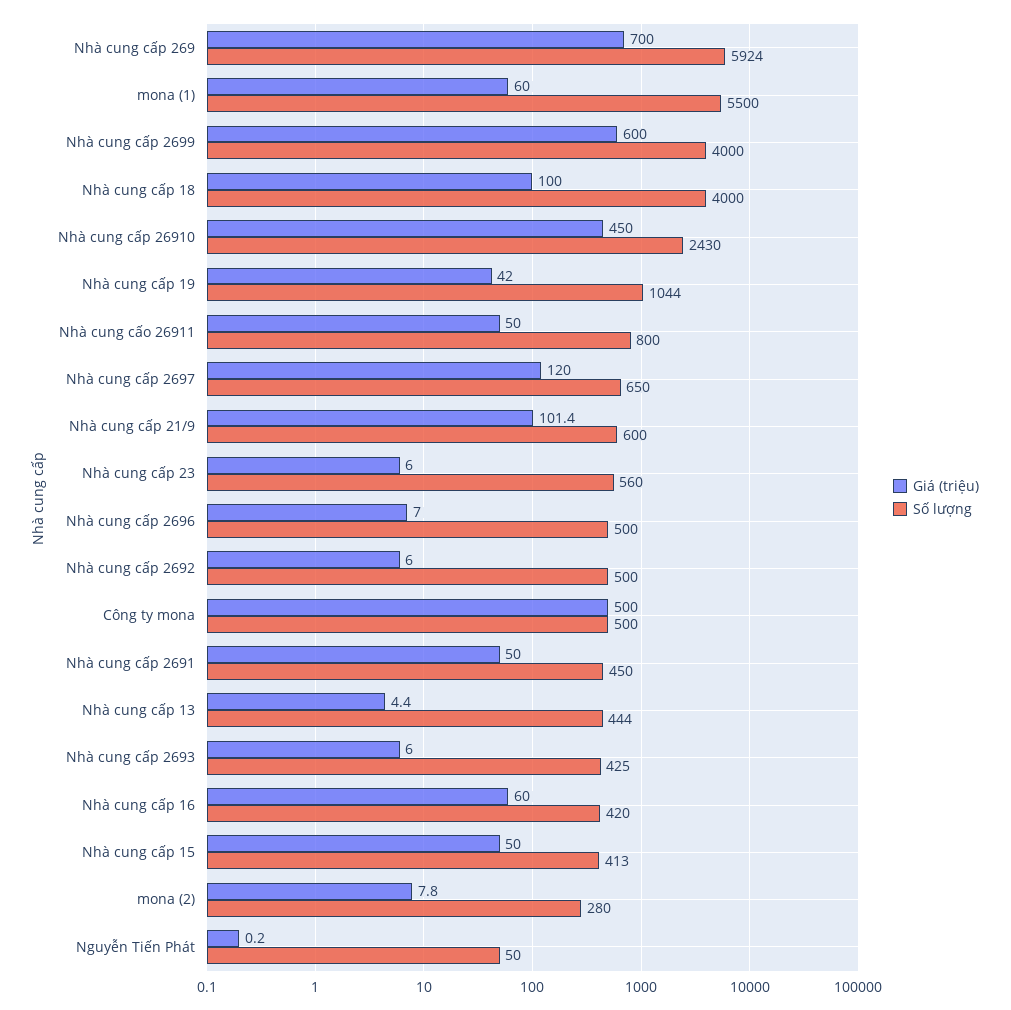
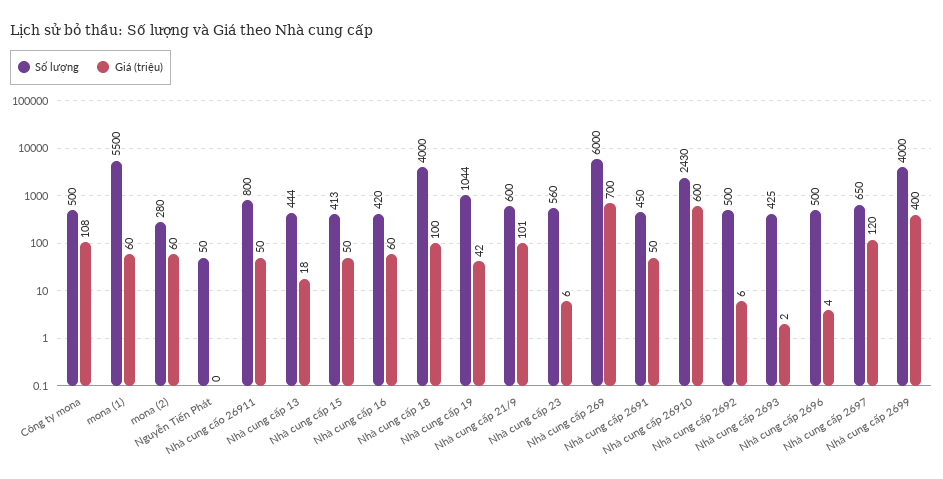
  {
    "Giá (triệu)": {
      "Nhà cung cấp 269": 700,
      "mona (1)": 60,
-     "Nhà cung cấp 2699": 600,
+     "Nhà cung cấp 2699": 400,
      "Nhà cung cấp 18": 100,
-     "Nhà cung cấp 26910": 450,
+     "Nhà cung cấp 26910": 600,
      "Nhà cung cấp 19": 42,
      "Nhà cung cấo 26911": 50,
      "Nhà cung cấp 2697": 120,
      "Nhà cung cấp 21/9": 101.4,
      "Nhà cung cấp 23": 6,
-     "Nhà cung cấp 2696": 7,
+     "Nhà cung cấp 2696": 4,
      "Nhà cung cấp 2692": 6,
-     "Công ty mona": 500,
+     "Công ty mona": 108,
      "Nhà cung cấp 2691": 50,
-     "Nhà cung cấp 13": 4.4,
+     "Nhà cung cấp 13": 18,
-     "Nhà cung cấp 2693": 6,
+     "Nhà cung cấp 2693": 2,
      "Nhà cung cấp 16": 60,
      "Nhà cung cấp 15": 50,
-     "mona (2)": 7.8,
+     "mona (2)": 60,
      "Nguyễn Tiến Phát": 0.2
    },
    "Số lượng": {
-     "Nhà cung cấp 269": 5924,
+     "Nhà cung cấp 269": 6000,
      "mona (1)": 5500,
      "Nhà cung cấp 2699": 4000,
      "Nhà cung cấp 18": 4000,
      "Nhà cung cấp 26910": 2430,
      "Nhà cung cấp 19": 1044,
      "Nhà cung cấo 26911": 800,
      "Nhà cung cấp 2697": 650,
      "Nhà cung cấp 21/9": 600,
      "Nhà cung cấp 23": 560,
      "Nhà cung cấp 2696": 500,
      "Nhà cung cấp 2692": 500,
      "Công ty mona": 500,
      "Nhà cung cấp 2691": 450,
      "Nhà cung cấp 13": 444,
      "Nhà cung cấp 2693": 425,
      "Nhà cung cấp 16": 420,
      "Nhà cung cấp 15": 413,
      "mona (2)": 280,
      "Nguyễn Tiến Phát": 50
    }
  }

